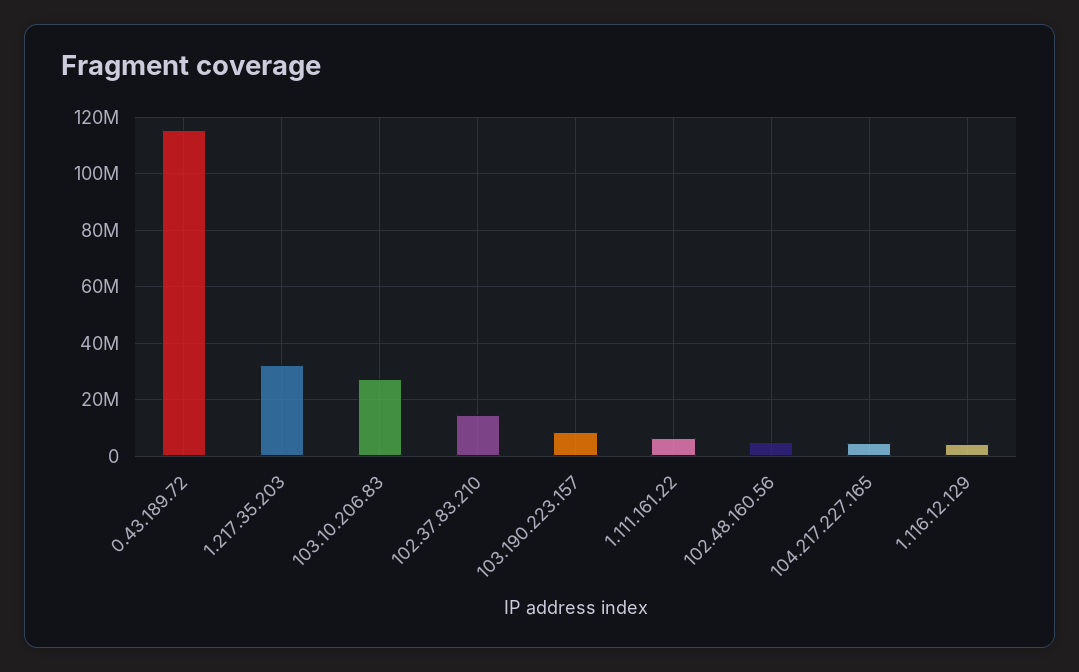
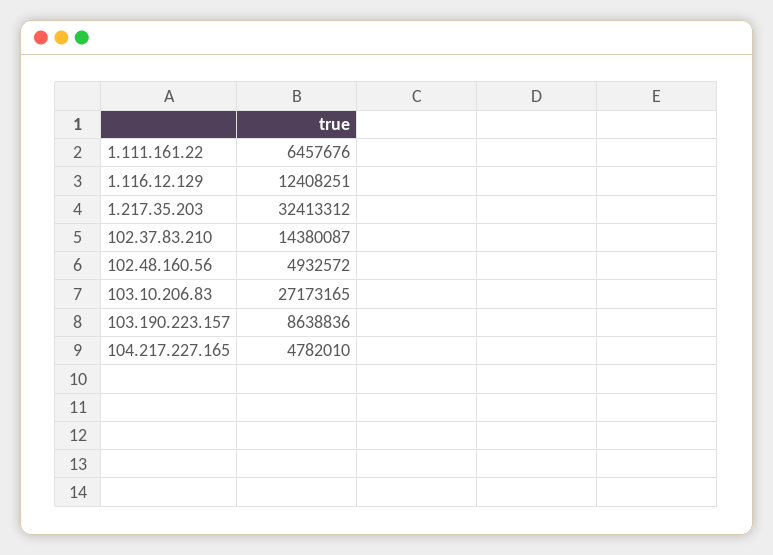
  {
-   "0.43.189.72": 115000000,
    "1.217.35.203": 32413312,
    "103.10.206.83": 27173165,
    "102.37.83.210": 14380087,
    "103.190.223.157": 8638836,
    "1.111.161.22": 6457676,
    "102.48.160.56": 4932572,
    "104.217.227.165": 4782010,
-   "1.116.12.129": 5000000
+   "1.116.12.129": 12408251
  }

